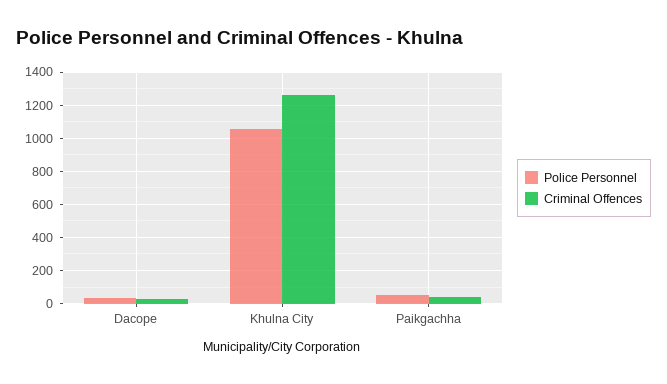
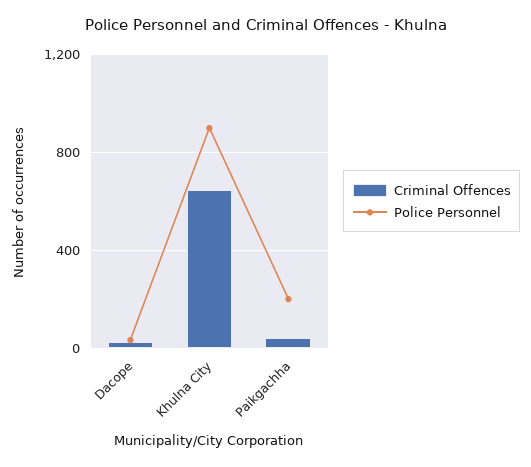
  {
    "Police Personnel": {
      "Dacope": 50,
-     "Khulna City": 1050,
+     "Khulna City": 900,
-     "Paikgachha": 50
+     "Paikgachha": 200
    },
    "Criminal Offences": {
      "Dacope": 50,
-     "Khulna City": 1250,
+     "Khulna City": 650,
      "Paikgachha": 50
    }
  }

